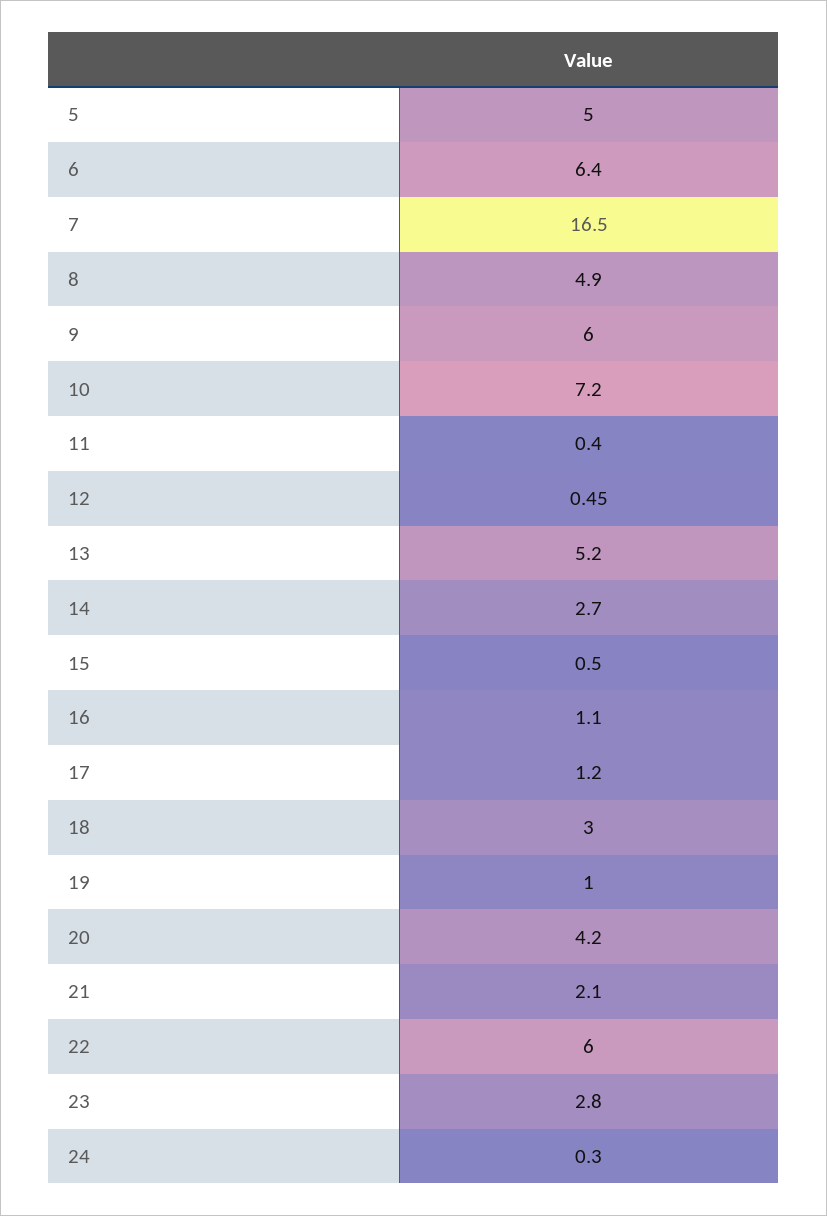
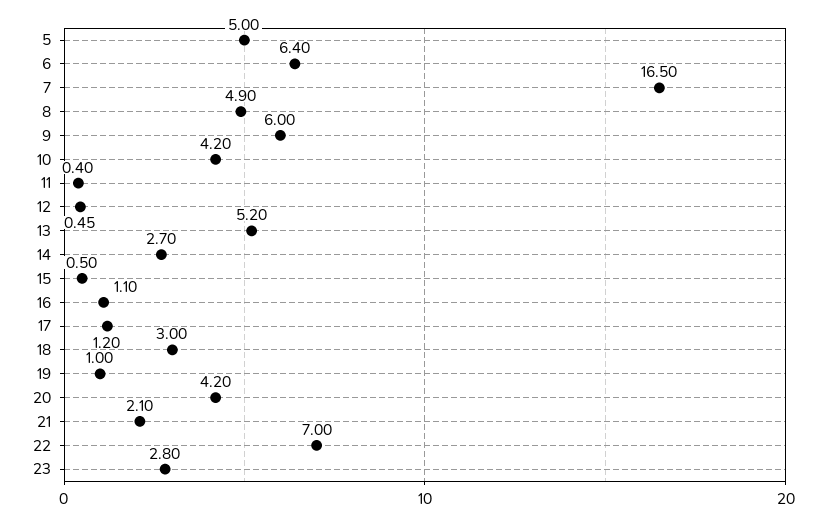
  {
    "5": 5,
    "6": 6.4,
    "7": 16.5,
    "8": 4.9,
    "9": 6,
-   "10": 7.2,
+   "10": 4.2,
    "11": 0.4,
    "12": 0.45,
    "13": 5.2,
    "14": 2.7,
    "15": 0.5,
    "16": 1.1,
    "17": 1.2,
    "18": 3,
    "19": 1,
    "20": 4.2,
    "21": 2.1,
-   "22": 6,
+   "22": 7,
-   "23": 2.8,
+   "23": 2.8
-   "24": 0.3
  }

